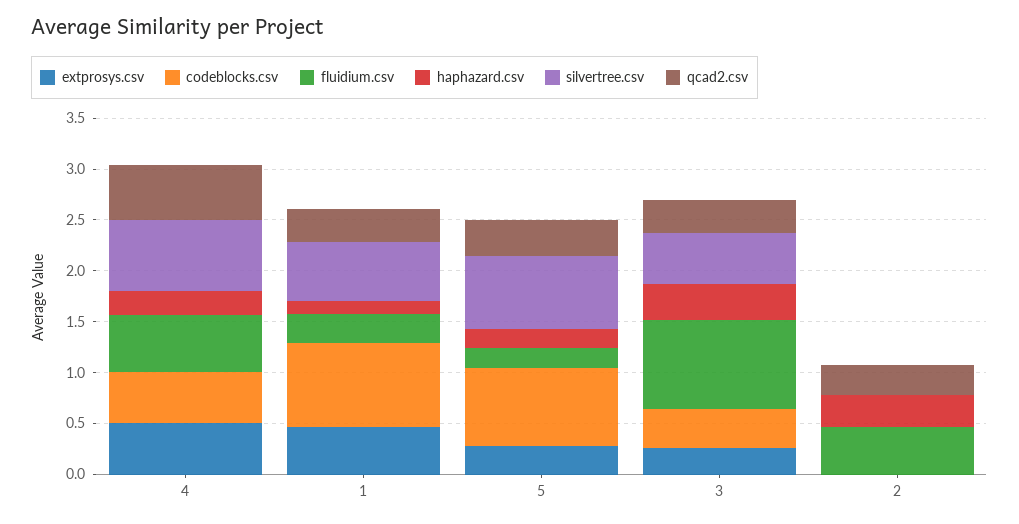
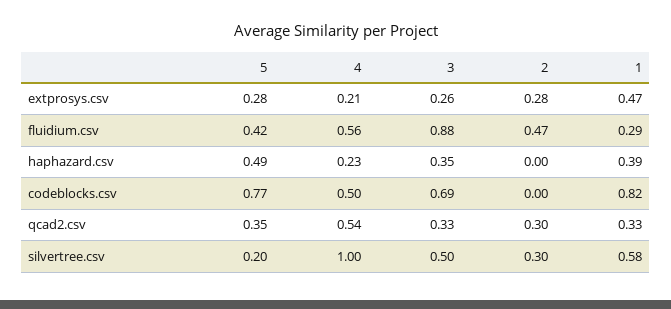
  {
    "extprosys.csv": {
-     "4": 0.5,
+     "4": 0.21,
      "1": 0.47,
      "5": 0.28,
      "3": 0.26,
-     "2": 0
+     "2": 0.28
    },
    "codeblocks.csv": {
      "4": 0.5,
      "1": 0.82,
      "5": 0.77,
-     "3": 0.4,
+     "3": 0.69,
      "2": 0
    },
    "fluidium.csv": {
      "4": 0.56,
      "1": 0.29,
-     "5": 0.2,
+     "5": 0.42,
      "3": 0.88,
      "2": 0.47
    },
    "haphazard.csv": {
      "4": 0.23,
-     "1": 0.1,
+     "1": 0.39,
-     "5": 0.2,
+     "5": 0.49,
      "3": 0.35,
-     "2": 0.3
+     "2": 0
    },
    "silvertree.csv": {
-     "4": 0.7,
+     "4": 1,
      "1": 0.58,
-     "5": 0.7,
+     "5": 0.2,
      "3": 0.5,
-     "2": 0
+     "2": 0.3
    },
    "qcad2.csv": {
      "4": 0.54,
      "1": 0.33,
      "5": 0.35,
      "3": 0.33,
      "2": 0.3
    }
  }

